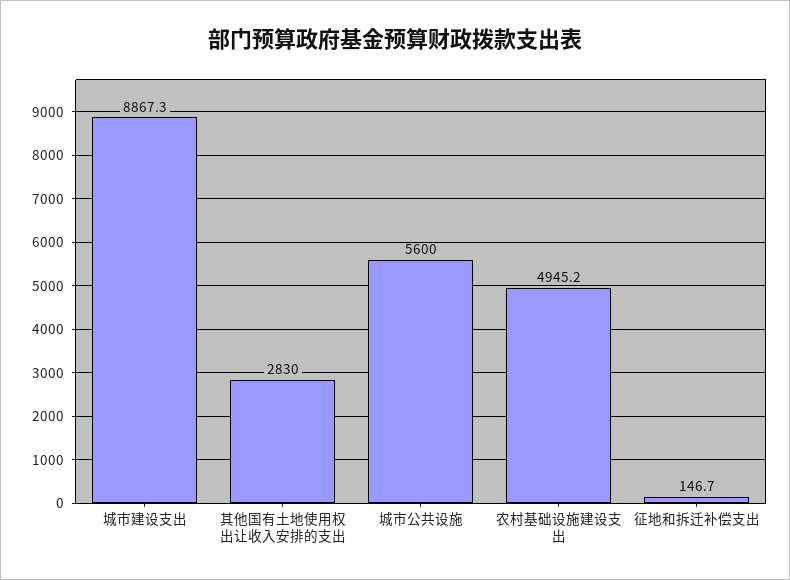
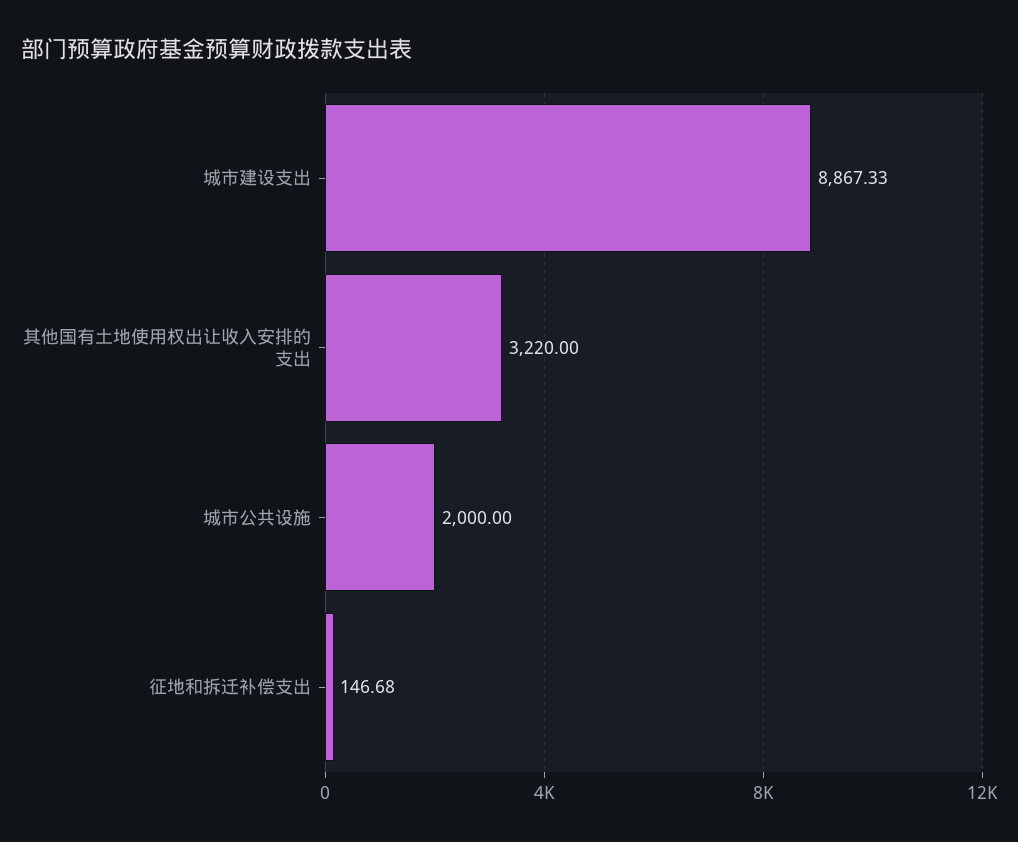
  {
    "城市建设支出": 8867.33,
-   "其他国有土地使用权出让收入安排的支出": 2830,
+   "其他国有土地使用权出让收入安排的支出": 3220,
-   "城市公共设施": 5600,
+   "城市公共设施": 2000,
-   "农村基础设施建设支出": 4945.2,
    "征地和拆迁补偿支出": 146.68
  }

